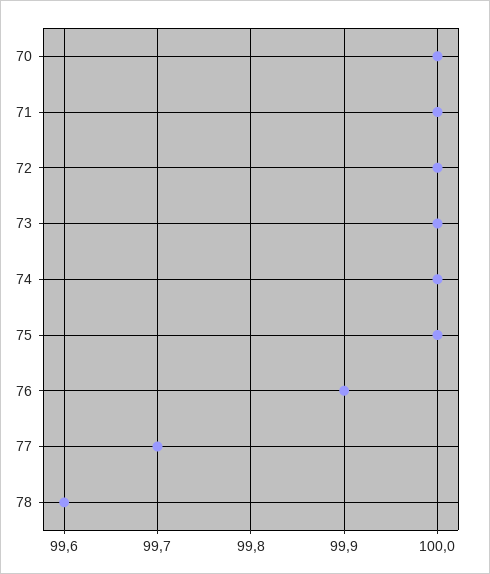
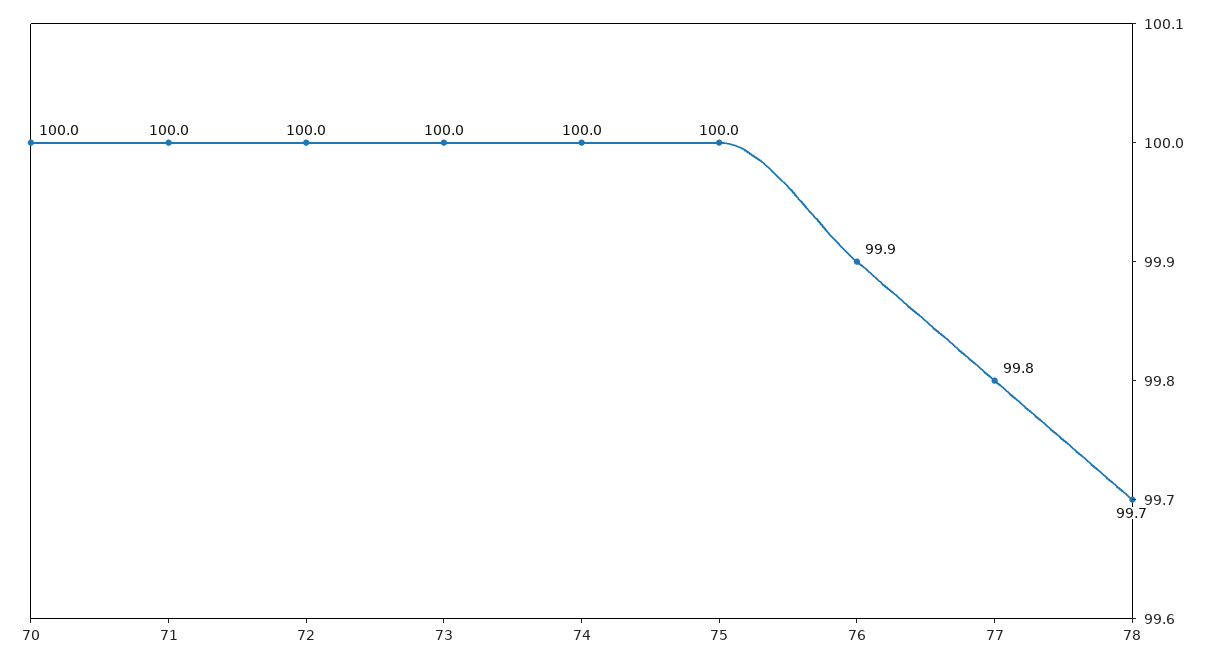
  {
    "70": 100,
    "71": 100,
    "72": 100,
    "73": 100,
    "74": 100,
    "75": 100,
    "76": 99.9,
-   "77": 99.7,
+   "77": 99.8,
-   "78": 99.6
+   "78": 99.7
  }

